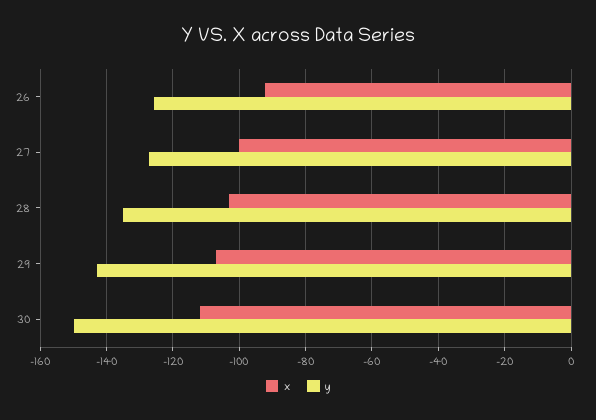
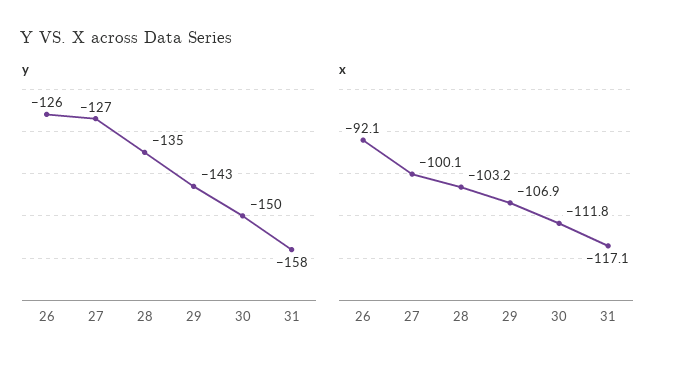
  {
    "x": {
      "26": -92.1,
      "27": -100.1,
      "28": -103.2,
      "29": -106.9,
-     "30": -111.8
+     "30": -111.8,
+     "31": -117.1
    },
    "y": {
      "26": -126,
      "27": -127,
      "28": -135,
      "29": -143,
-     "30": -150
+     "30": -150,
+     "31": -158
    }
  }

